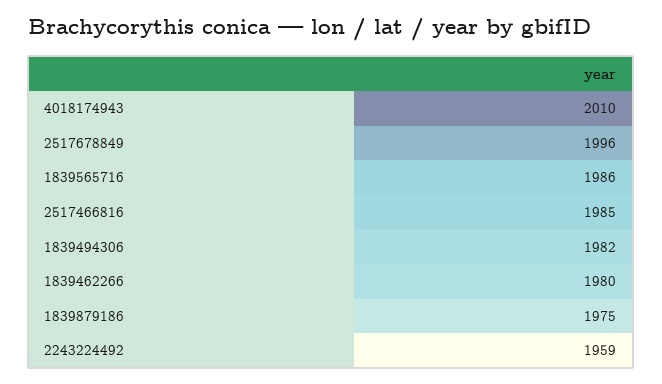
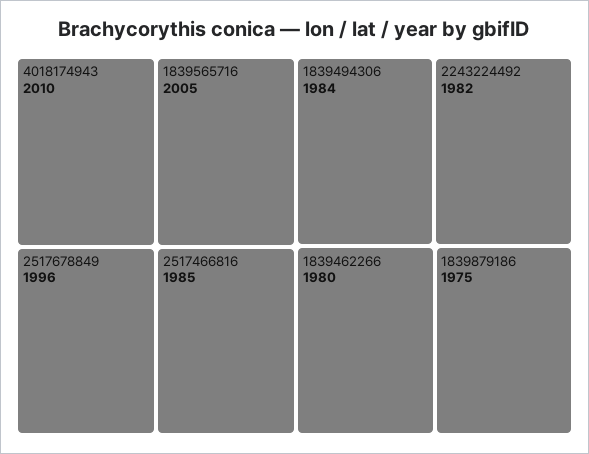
  {
    "4018174943": 2010,
    "2517678849": 1996,
-   "1839565716": 1986,
+   "1839565716": 2005,
    "2517466816": 1985,
-   "1839494306": 1982,
+   "1839494306": 1984,
    "1839462266": 1980,
    "1839879186": 1975,
-   "2243224492": 1959
+   "2243224492": 1982
  }

